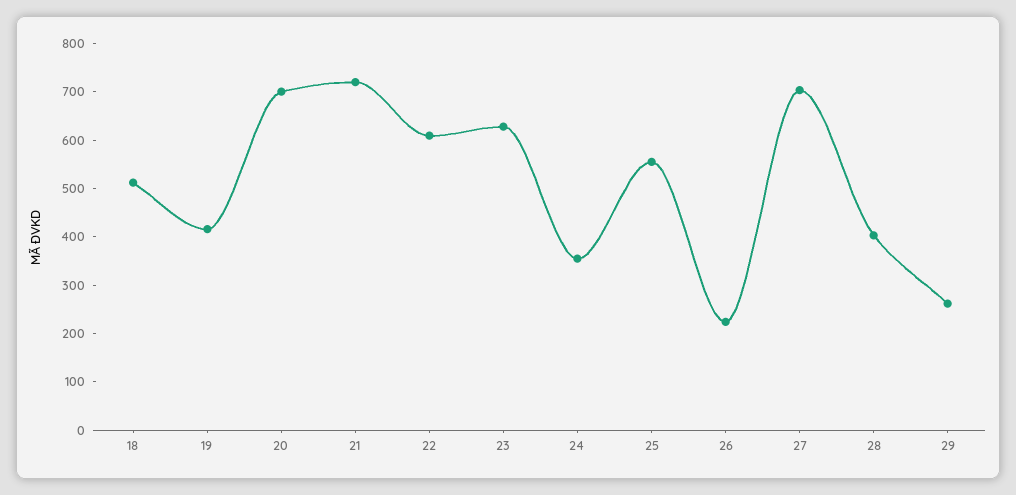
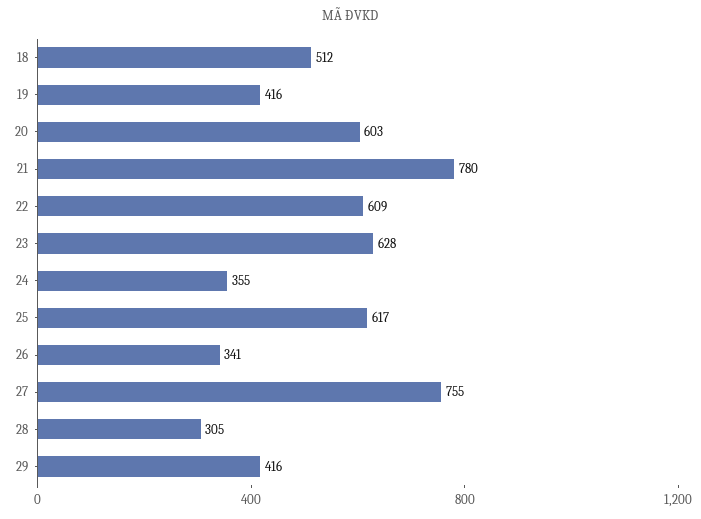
  {
    "18": 512,
    "19": 416,
-   "20": 700,
+   "20": 603,
-   "21": 720,
+   "21": 780,
    "22": 609,
    "23": 628,
    "24": 355,
-   "25": 560,
+   "25": 617,
-   "26": 220,
+   "26": 341,
-   "27": 700,
+   "27": 755,
-   "28": 400,
+   "28": 305,
-   "29": 260
+   "29": 416
  }

